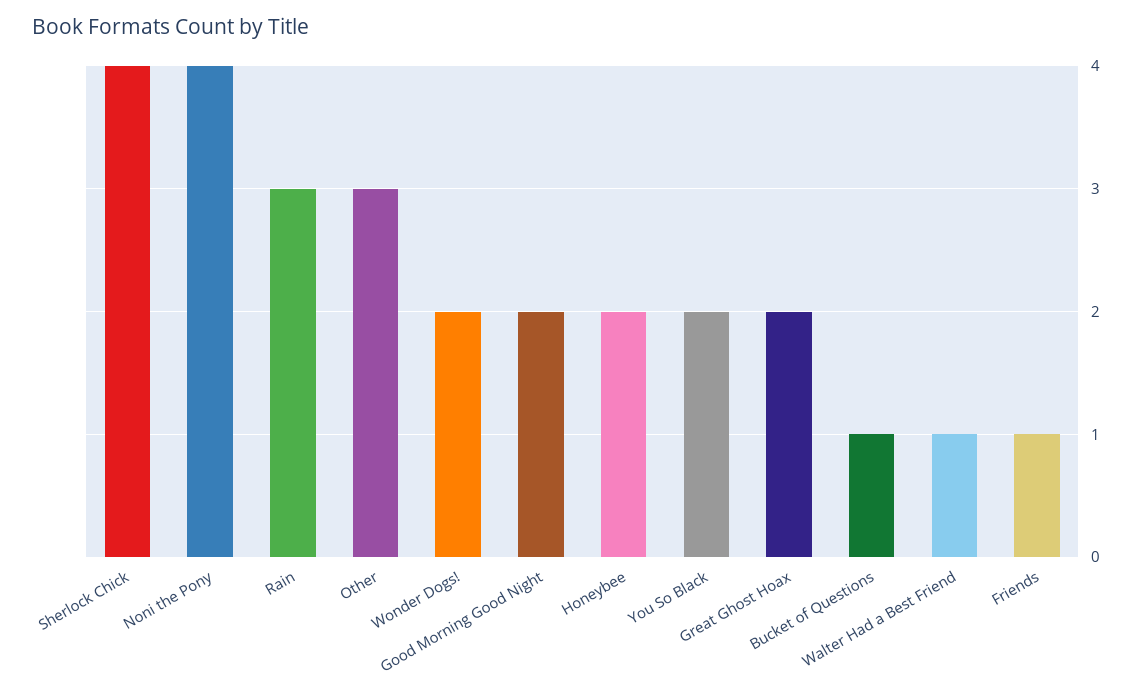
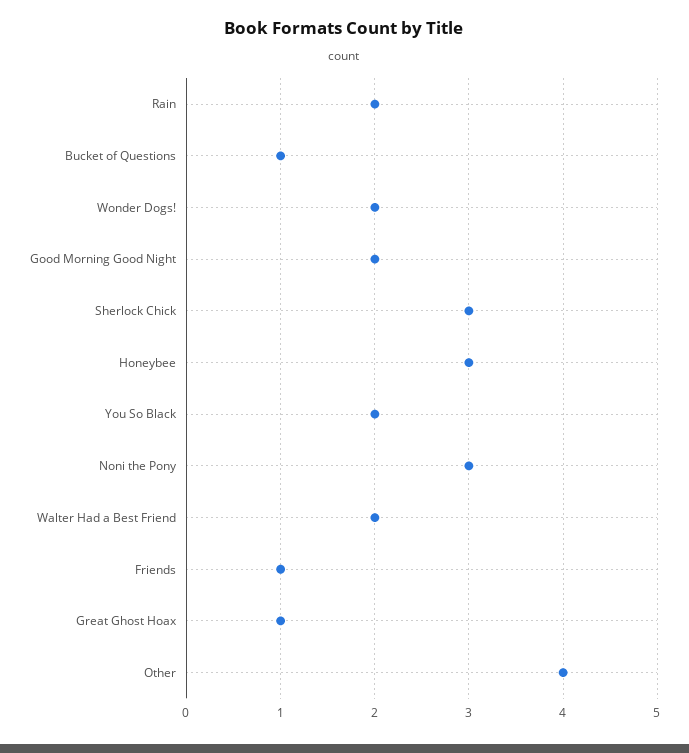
  {
-   "Sherlock Chick": 4,
+   "Sherlock Chick": 3,
-   "Noni the Pony": 4,
+   "Noni the Pony": 3,
-   "Rain": 3,
+   "Rain": 2,
-   "Other": 3,
+   "Other": 4,
    "Wonder Dogs!": 2,
    "Good Morning Good Night": 2,
-   "Honeybee": 2,
+   "Honeybee": 3,
    "You So Black": 2,
-   "Great Ghost Hoax": 2,
+   "Great Ghost Hoax": 1,
    "Bucket of Questions": 1,
-   "Walter Had a Best Friend": 1,
+   "Walter Had a Best Friend": 2,
    "Friends": 1
  }

